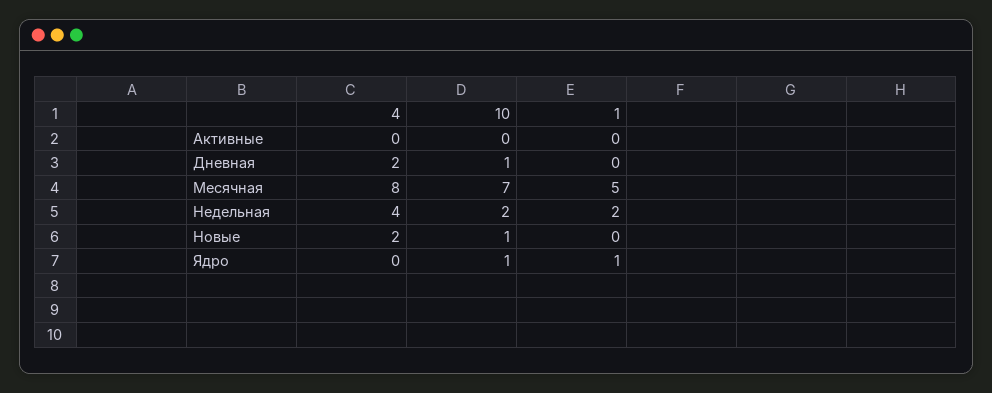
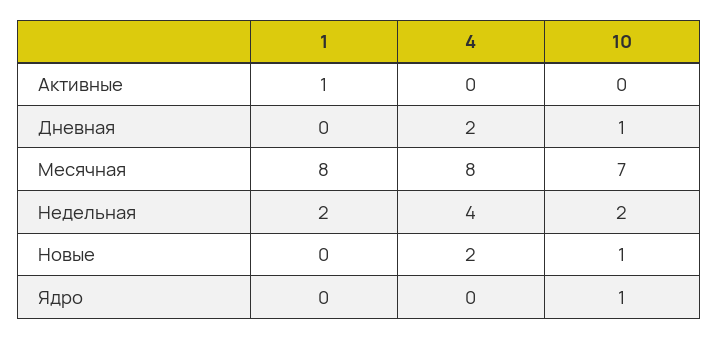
  {
    "4": {
      "Активные": 0,
      "Дневная": 2,
      "Месячная": 8,
      "Недельная": 4,
      "Новые": 2,
      "Ядро": 0
    },
    "10": {
      "Активные": 0,
      "Дневная": 1,
      "Месячная": 7,
      "Недельная": 2,
      "Новые": 1,
      "Ядро": 1
    },
    "1": {
-     "Активные": 0,
+     "Активные": 1,
      "Дневная": 0,
-     "Месячная": 5,
+     "Месячная": 8,
      "Недельная": 2,
      "Новые": 0,
-     "Ядро": 1
+     "Ядро": 0
    }
  }

